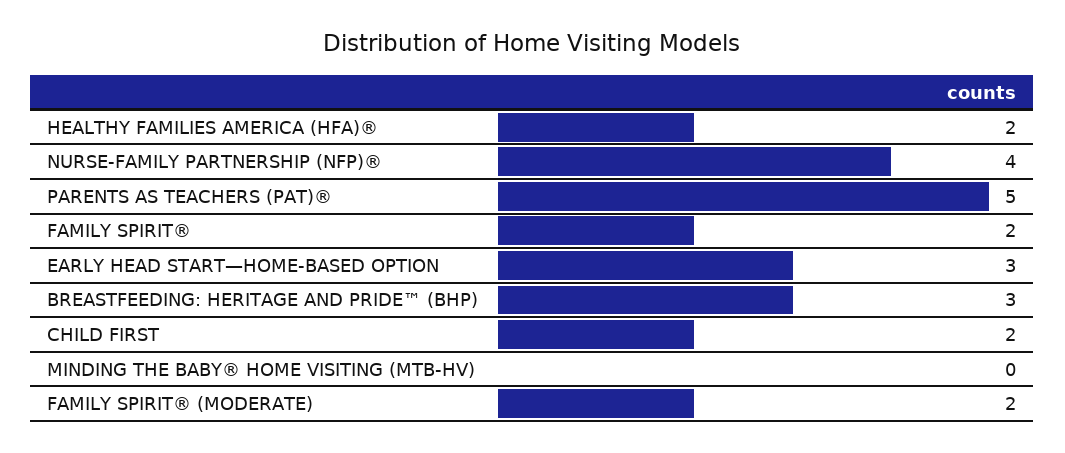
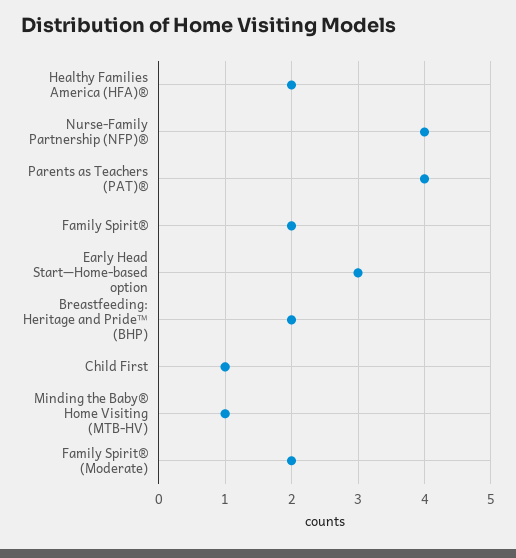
  {
    "HEALTHY FAMILIES AMERICA (HFA)®": 2,
    "NURSE-FAMILY PARTNERSHIP (NFP)®": 4,
-   "PARENTS AS TEACHERS (PAT)®": 5,
+   "PARENTS AS TEACHERS (PAT)®": 4,
    "FAMILY SPIRIT®": 2,
    "EARLY HEAD START—HOME-BASED OPTION": 3,
-   "BREASTFEEDING: HERITAGE AND PRIDE™ (BHP)": 3,
+   "BREASTFEEDING: HERITAGE AND PRIDE™ (BHP)": 2,
-   "CHILD FIRST": 2,
+   "CHILD FIRST": 1,
-   "MINDING THE BABY® HOME VISITING (MTB-HV)": 0,
+   "MINDING THE BABY® HOME VISITING (MTB-HV)": 1,
    "FAMILY SPIRIT® (MODERATE)": 2
  }

